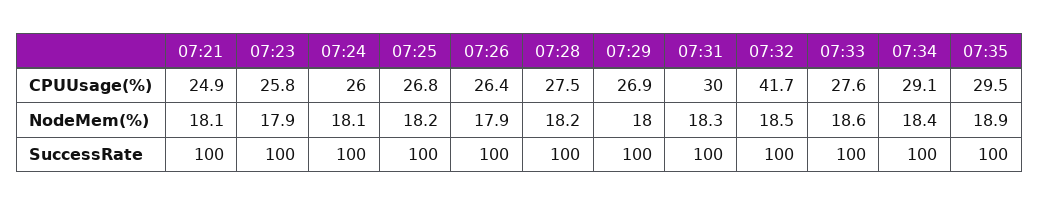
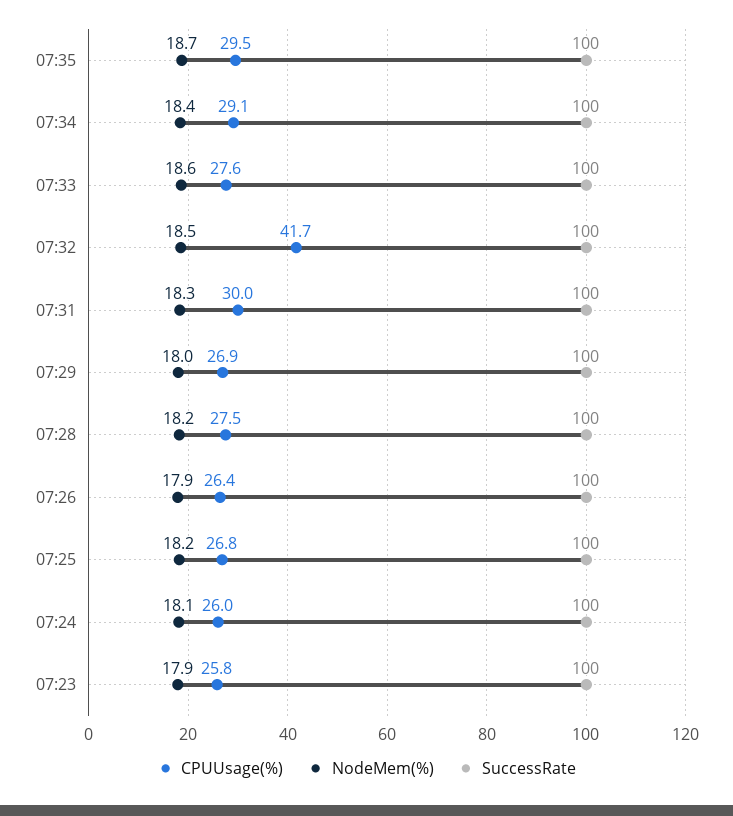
  {
    "CPUUsage(%)": {
-     "07:21": 24.9,
      "07:23": 25.8,
      "07:24": 26,
      "07:25": 26.8,
      "07:26": 26.4,
      "07:28": 27.5,
      "07:29": 26.9,
      "07:31": 30,
      "07:32": 41.7,
      "07:33": 27.6,
      "07:34": 29.1,
      "07:35": 29.5
    },
    "NodeMem(%)": {
-     "07:21": 18.1,
      "07:23": 17.9,
      "07:24": 18.1,
      "07:25": 18.2,
      "07:26": 17.9,
      "07:28": 18.2,
      "07:29": 18,
      "07:31": 18.3,
      "07:32": 18.5,
      "07:33": 18.6,
      "07:34": 18.4,
-     "07:35": 18.9
+     "07:35": 18.7
    },
    "SuccessRate": {
-     "07:21": 100,
      "07:23": 100,
      "07:24": 100,
      "07:25": 100,
      "07:26": 100,
      "07:28": 100,
      "07:29": 100,
      "07:31": 100,
      "07:32": 100,
      "07:33": 100,
      "07:34": 100,
      "07:35": 100
    }
  }

